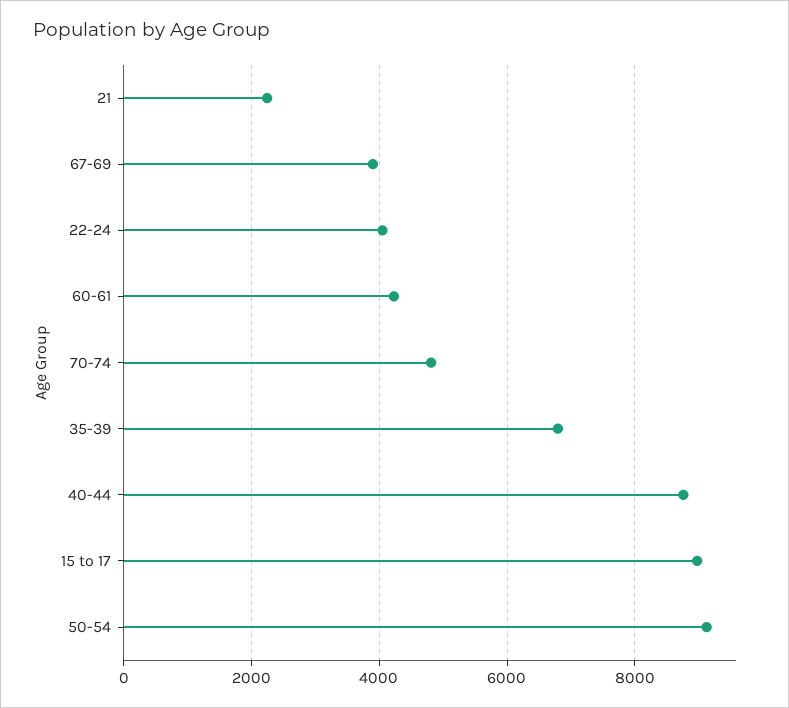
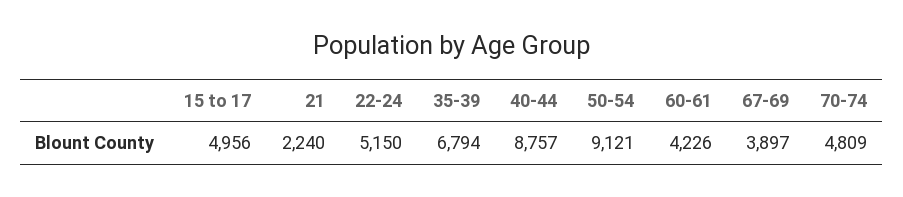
  {
    "21": 2240,
    "67-69": 3897,
-   "22-24": 4000,
+   "22-24": 5150,
    "60-61": 4226,
    "70-74": 4809,
    "35-39": 6794,
    "40-44": 8757,
-   "15 to 17": 9000,
+   "15 to 17": 4956,
    "50-54": 9121
  }

